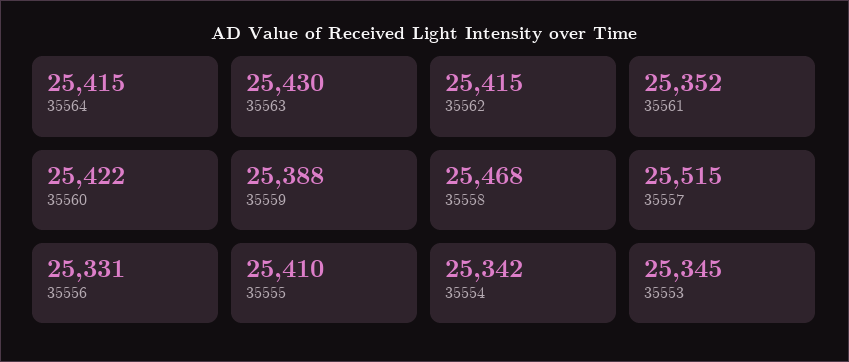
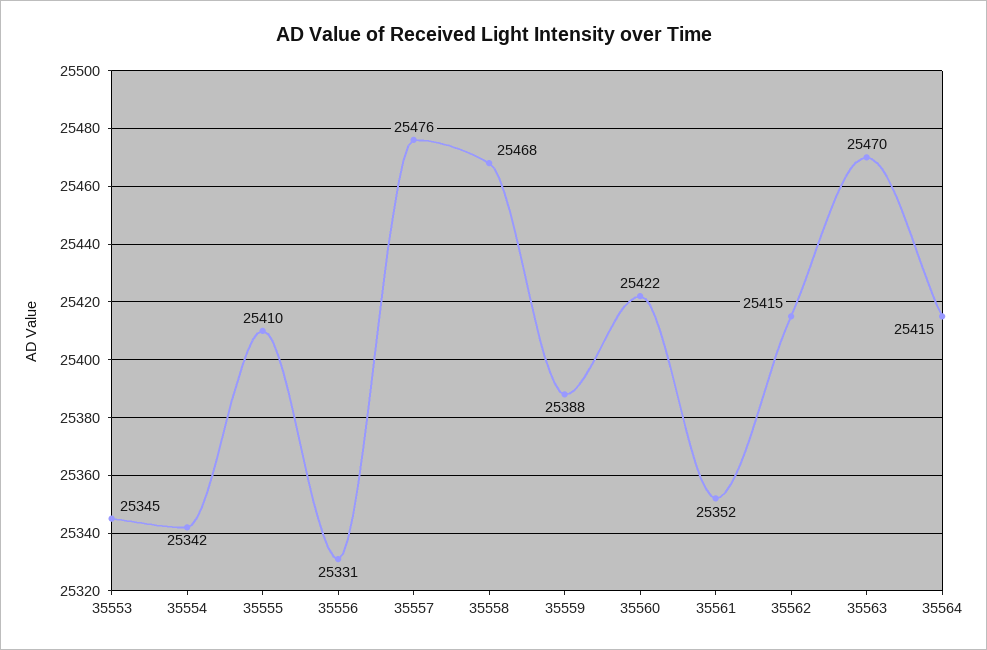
  {
    "35564": 25415,
-   "35563": 25430,
+   "35563": 25470,
    "35562": 25415,
    "35561": 25352,
    "35560": 25422,
    "35559": 25388,
    "35558": 25468,
-   "35557": 25515,
+   "35557": 25476,
    "35556": 25331,
    "35555": 25410,
    "35554": 25342,
    "35553": 25345
  }

